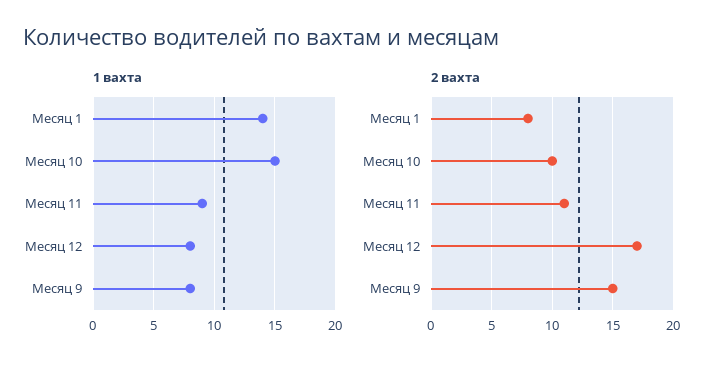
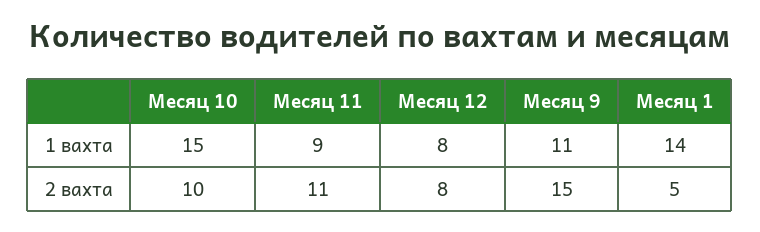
  {
    "1 вахта": {
      "Месяц 1": 14,
      "Месяц 10": 15,
      "Месяц 11": 9,
      "Месяц 12": 8,
-     "Месяц 9": 8
+     "Месяц 9": 11
    },
    "2 вахта": {
-     "Месяц 1": 8,
+     "Месяц 1": 5,
      "Месяц 10": 10,
      "Месяц 11": 11,
-     "Месяц 12": 17,
+     "Месяц 12": 8,
      "Месяц 9": 15
    }
  }

